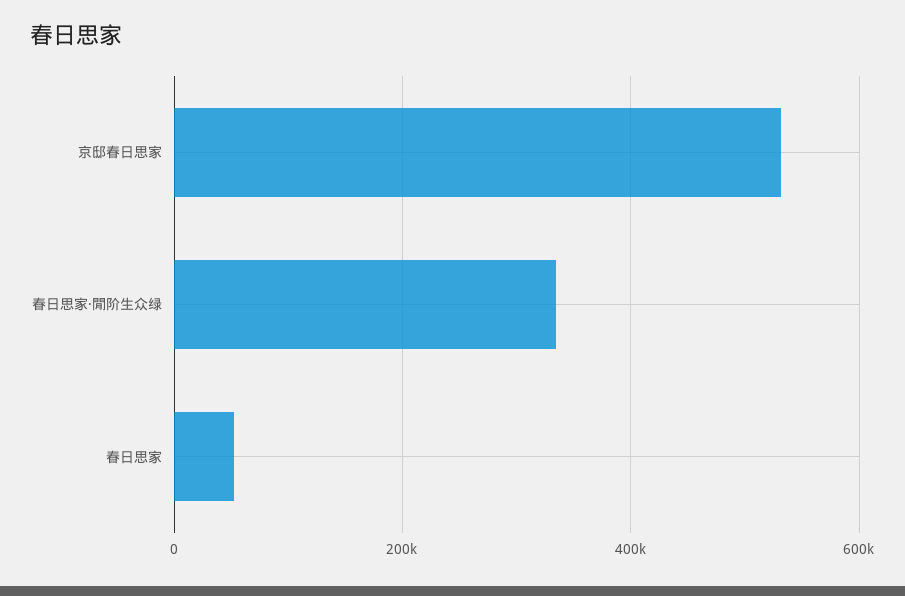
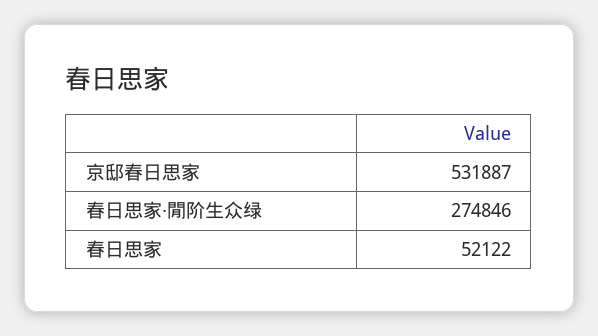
  {
    "京邸春日思家": 531887,
-   "春日思家·閒阶生众绿": 340000,
+   "春日思家·閒阶生众绿": 274846,
    "春日思家": 52122
  }

